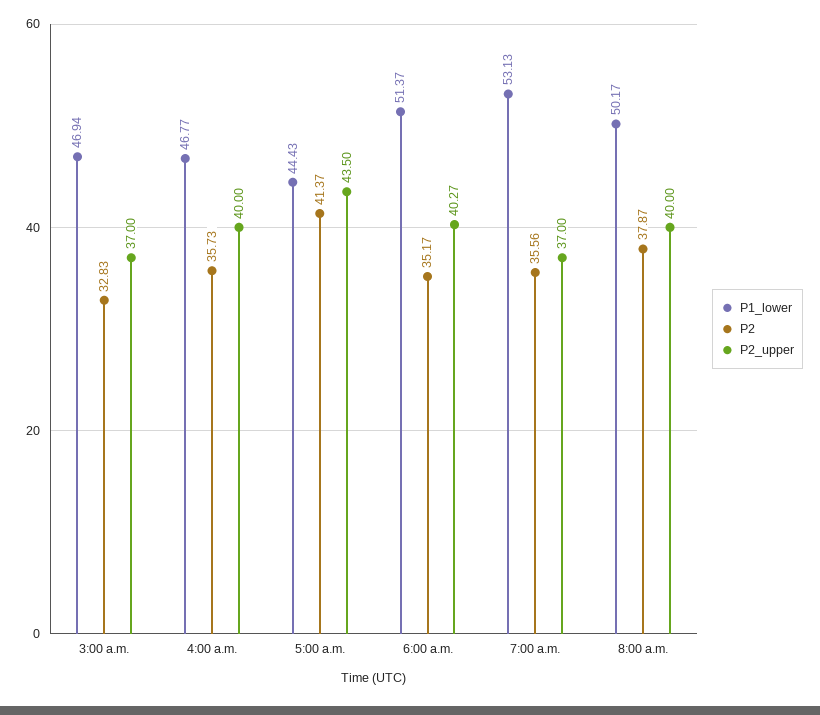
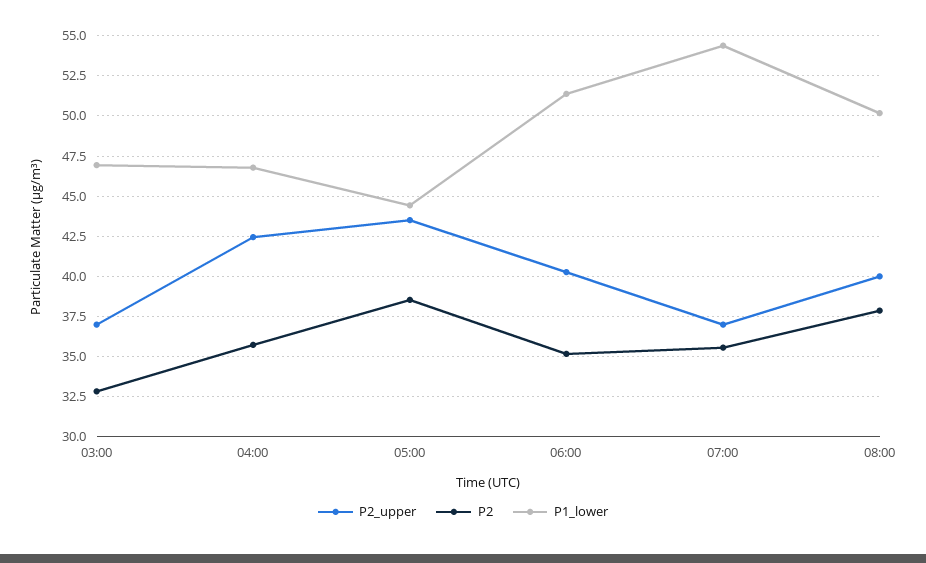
  {
    "P1_lower": {
      "3:00 a.m.": 46.94,
      "4:00 a.m.": 46.77,
      "5:00 a.m.": 44.43,
      "6:00 a.m.": 51.37,
-     "7:00 a.m.": 53.13,
+     "7:00 a.m.": 54.5,
      "8:00 a.m.": 50.17
    },
    "P2": {
      "3:00 a.m.": 32.83,
      "4:00 a.m.": 35.73,
-     "5:00 a.m.": 41.37,
+     "5:00 a.m.": 38.5,
      "6:00 a.m.": 35.17,
      "7:00 a.m.": 35.56,
      "8:00 a.m.": 37.87
    },
    "P2_upper": {
      "3:00 a.m.": 37,
-     "4:00 a.m.": 40,
+     "4:00 a.m.": 42.5,
      "5:00 a.m.": 43.5,
      "6:00 a.m.": 40.27,
      "7:00 a.m.": 37,
      "8:00 a.m.": 40
    }
  }

